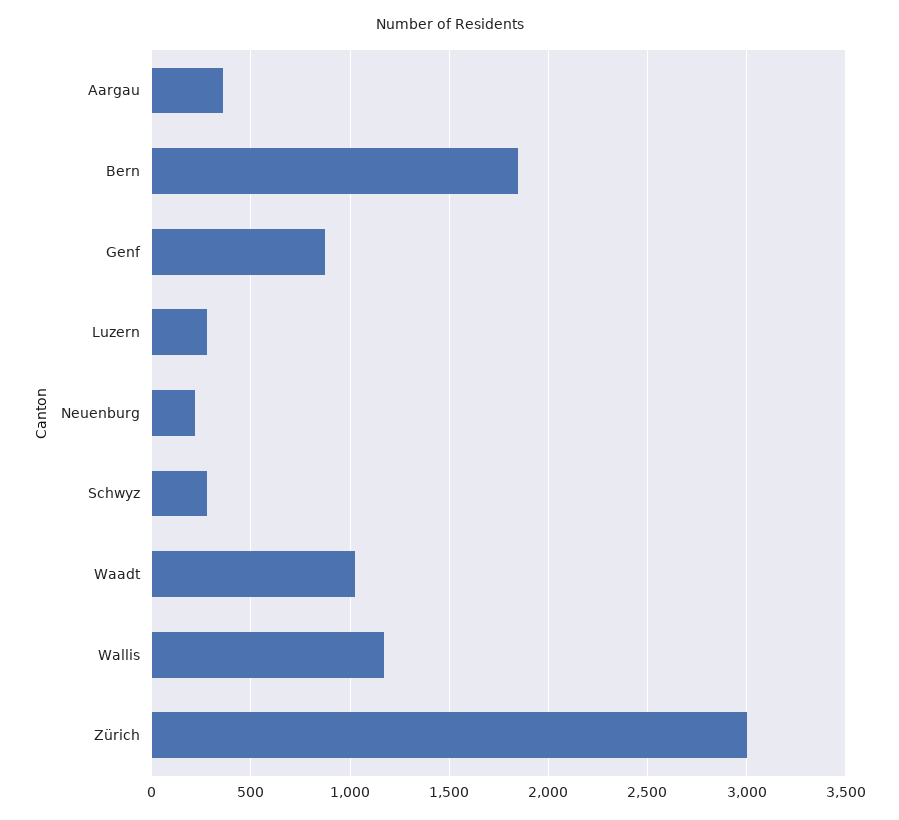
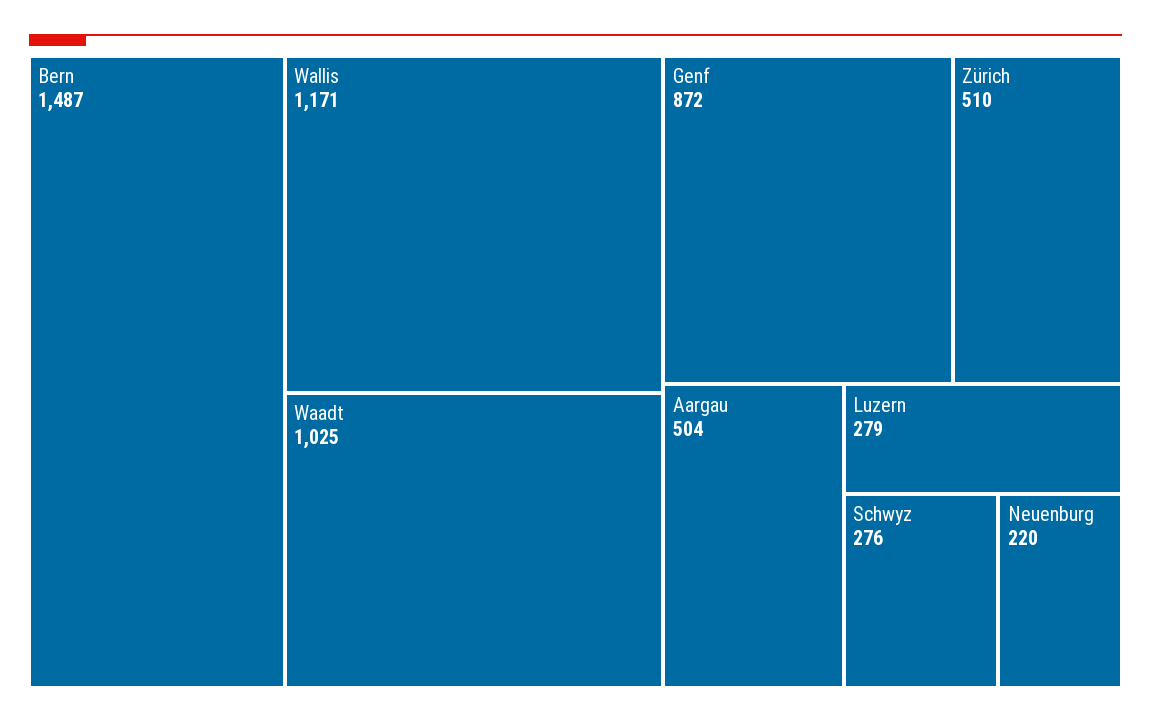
  {
-   "Aargau": 350,
+   "Aargau": 504,
-   "Bern": 1850,
+   "Bern": 1487,
    "Genf": 872,
    "Luzern": 279,
    "Neuenburg": 220,
    "Schwyz": 276,
    "Waadt": 1025,
    "Wallis": 1171,
-   "Zürich": 3000
+   "Zürich": 510
  }

